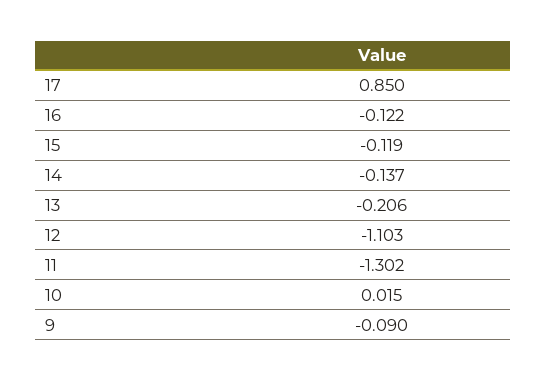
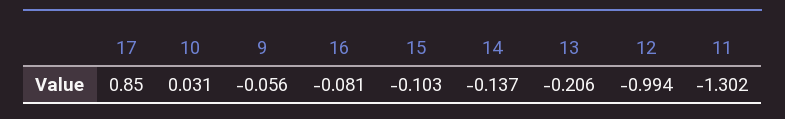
  {
    "17": 0.85,
-   "16": -0.122,
+   "16": -0.081,
-   "15": -0.119,
+   "15": -0.103,
    "14": -0.137,
    "13": -0.206,
-   "12": -1.103,
+   "12": -0.994,
    "11": -1.302,
-   "10": 0.015,
+   "10": 0.031,
-   "9": -0.09
+   "9": -0.056
  }

